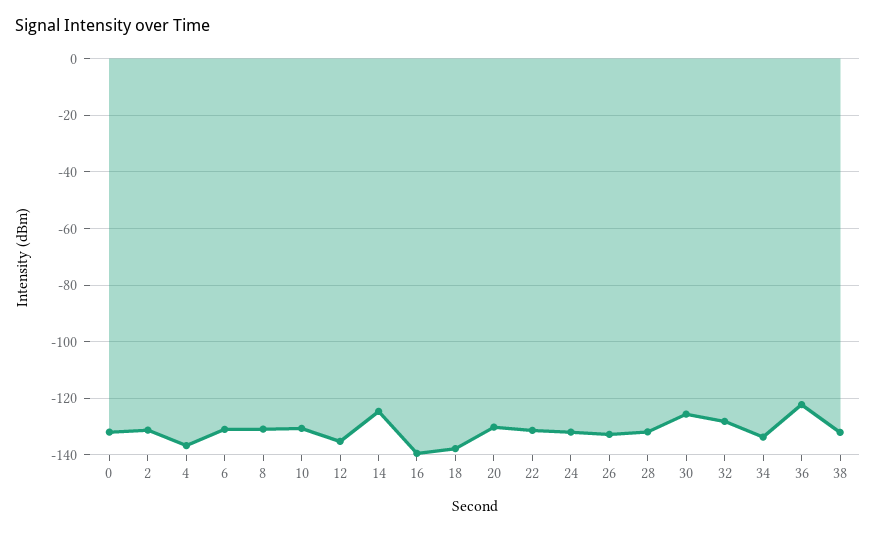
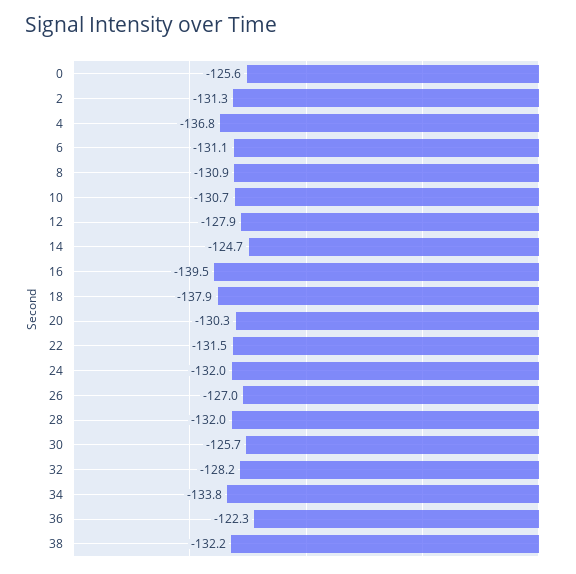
  {
-   "0": -132.5,
+   "0": -125.6,
    "2": -131.3,
    "4": -136.8,
    "6": -131.1,
    "8": -130.9,
    "10": -130.7,
-   "12": -135,
+   "12": -127.9,
    "14": -124.7,
    "16": -139.5,
    "18": -137.9,
    "20": -130.3,
    "22": -131.5,
    "24": -132,
-   "26": -132.5,
+   "26": -127,
    "28": -132,
    "30": -125.7,
    "32": -128.2,
    "34": -133.8,
    "36": -122.3,
    "38": -132.2
  }

